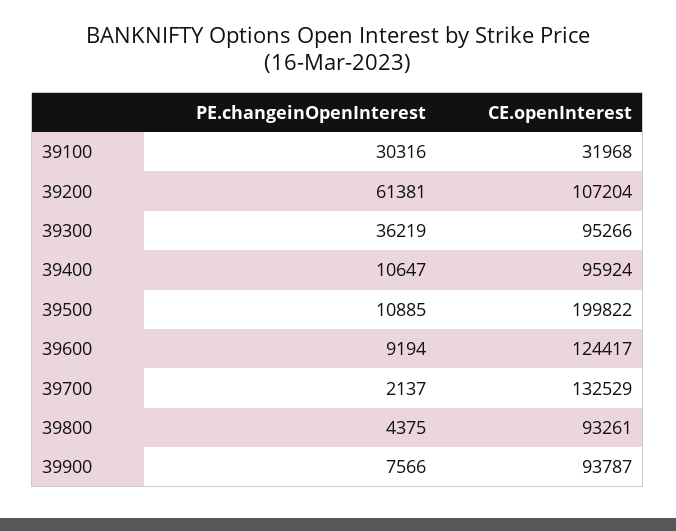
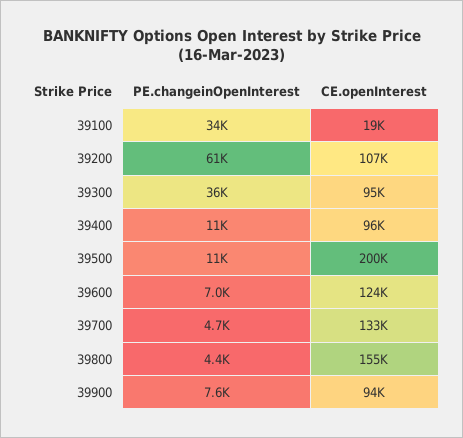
  {
    "PE.changeinOpenInterest": {
-     "39100": 30316,
+     "39100": 34000,
      "39200": 61381,
      "39300": 36219,
      "39400": 10647,
      "39500": 10885,
-     "39600": 9194,
+     "39600": 7000,
-     "39700": 2137,
+     "39700": 4700,
      "39800": 4375,
      "39900": 7566
    },
    "CE.openInterest": {
-     "39100": 31968,
+     "39100": 19000,
      "39200": 107204,
      "39300": 95266,
      "39400": 95924,
      "39500": 199822,
      "39600": 124417,
      "39700": 132529,
-     "39800": 93261,
+     "39800": 155000,
      "39900": 93787
    }
  }

